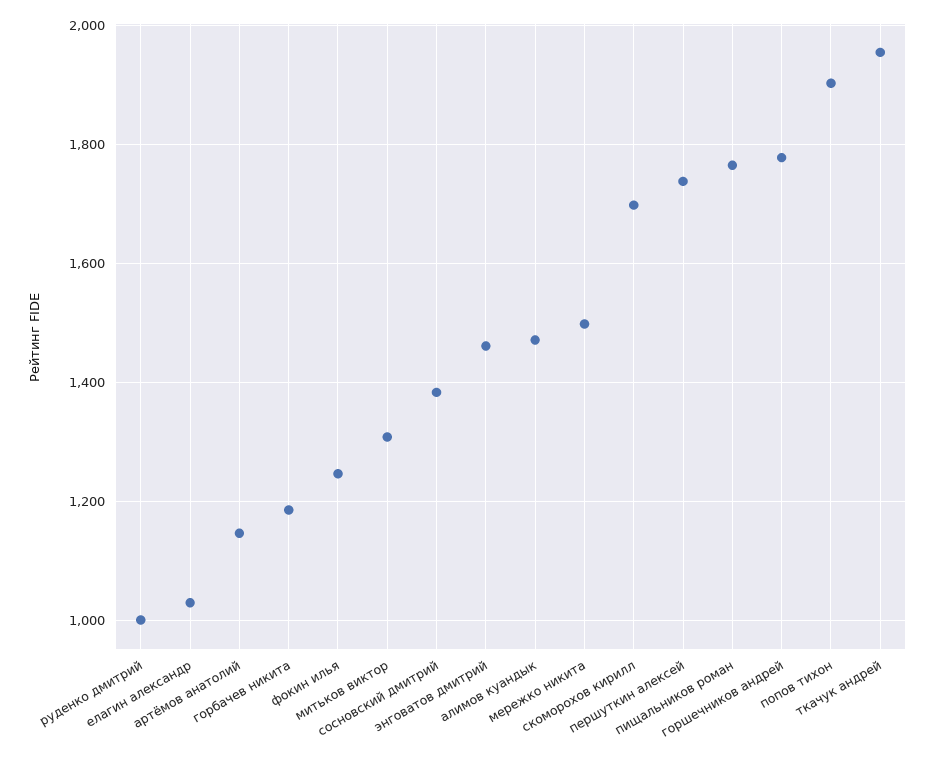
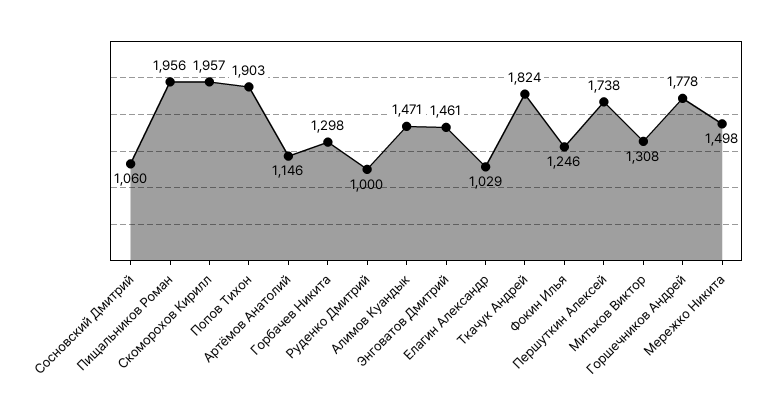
  {
    "руденко дмитрий": 1000,
    "елагин александр": 1029,
    "артёмов анатолий": 1146,
-   "горбачев никита": 1180,
+   "горбачев никита": 1298,
    "фокин илья": 1246,
    "митьков виктор": 1308,
-   "сосновский дмитрий": 1380,
+   "сосновский дмитрий": 1060,
    "энговатов дмитрий": 1461,
    "алимов куандык": 1471,
    "мережко никита": 1498,
-   "скоморохов кирилл": 1700,
+   "скоморохов кирилл": 1957,
    "першуткин алексей": 1738,
-   "пищальников роман": 1760,
+   "пищальников роман": 1956,
    "горшечников андрей": 1778,
    "попов тихон": 1903,
-   "ткачук андрей": 1960
+   "ткачук андрей": 1824
  }

